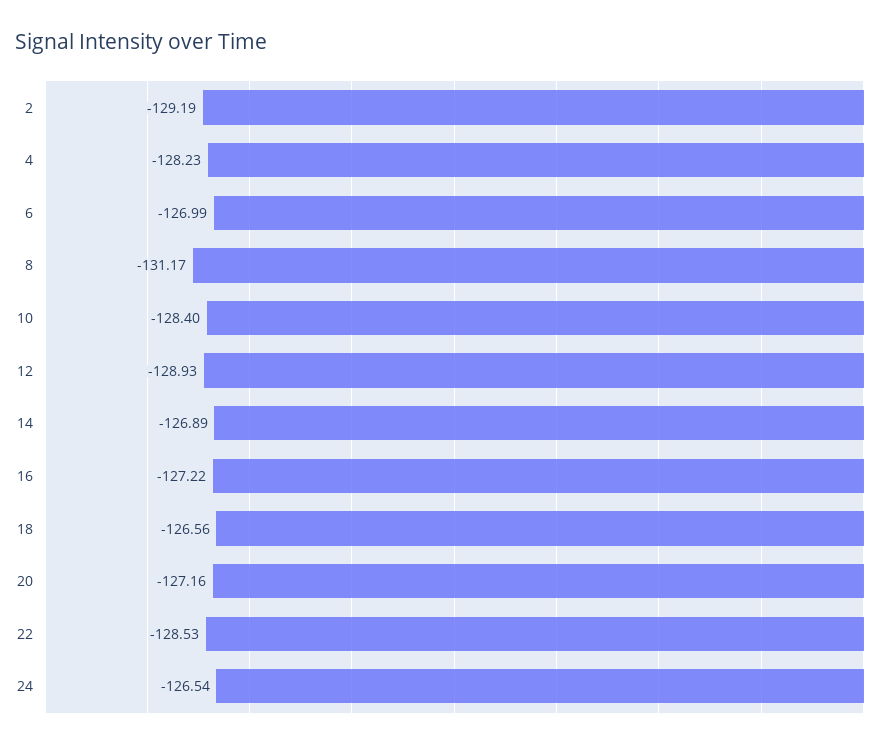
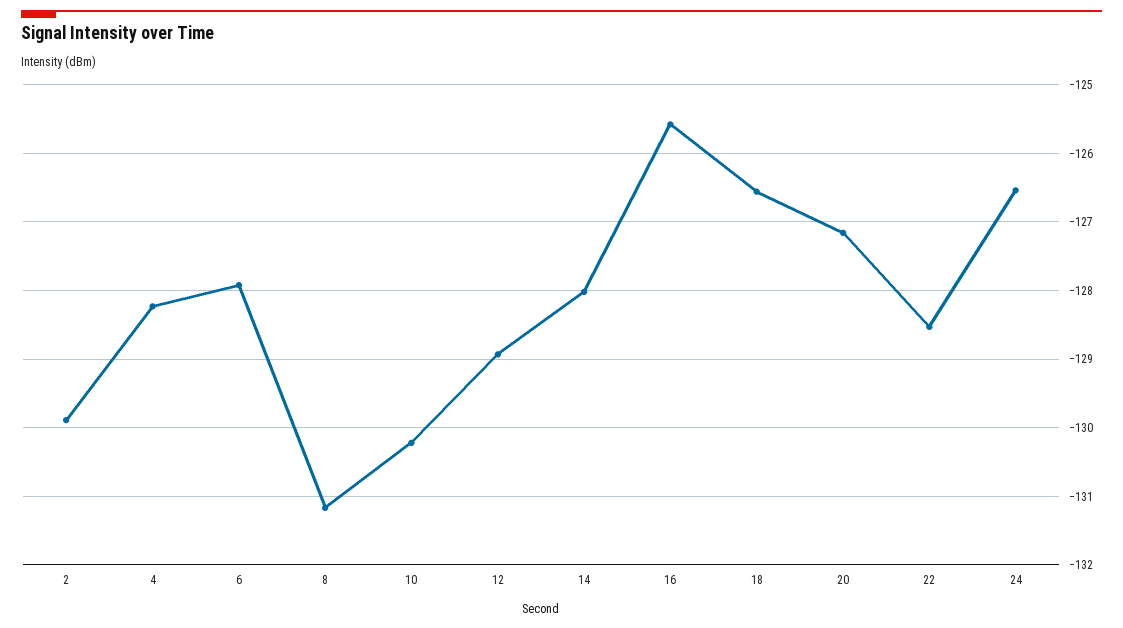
  {
-   "2": -129.19,
+   "2": -129.9,
    "4": -128.23,
-   "6": -126.99,
+   "6": -127.9,
    "8": -131.17,
-   "10": -128.4,
+   "10": -130.2,
    "12": -128.93,
-   "14": -126.89,
+   "14": -128,
-   "16": -127.22,
+   "16": -125.6,
    "18": -126.56,
    "20": -127.16,
    "22": -128.53,
    "24": -126.54
  }

